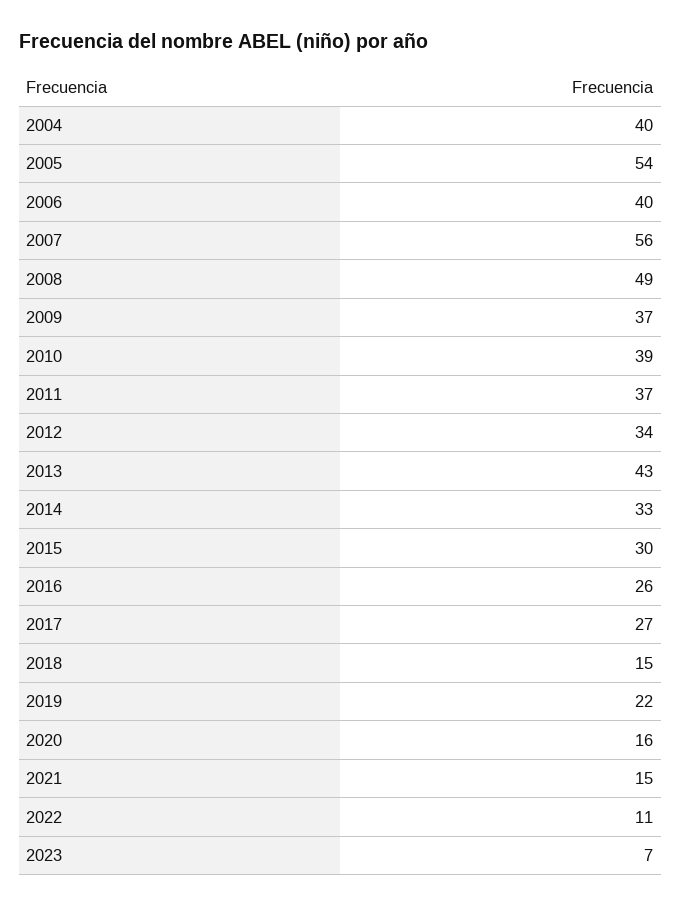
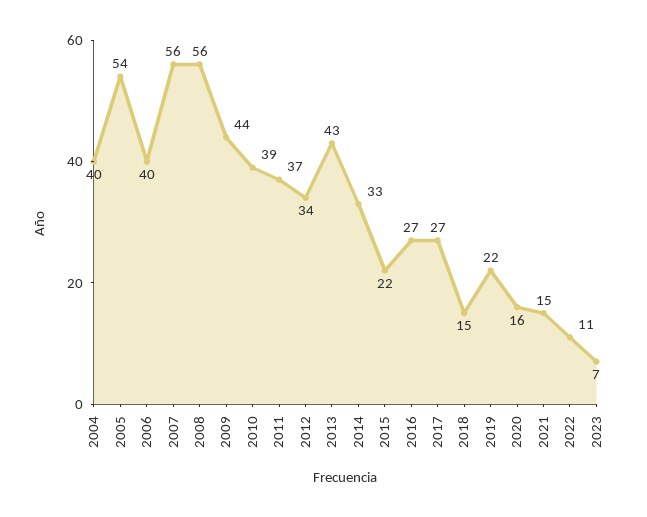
  {
    "2004": 40,
    "2005": 54,
    "2006": 40,
    "2007": 56,
-   "2008": 49,
+   "2008": 56,
-   "2009": 37,
+   "2009": 44,
    "2010": 39,
    "2011": 37,
    "2012": 34,
    "2013": 43,
    "2014": 33,
-   "2015": 30,
+   "2015": 22,
-   "2016": 26,
+   "2016": 27,
    "2017": 27,
    "2018": 15,
    "2019": 22,
    "2020": 16,
    "2021": 15,
    "2022": 11,
    "2023": 7
  }

